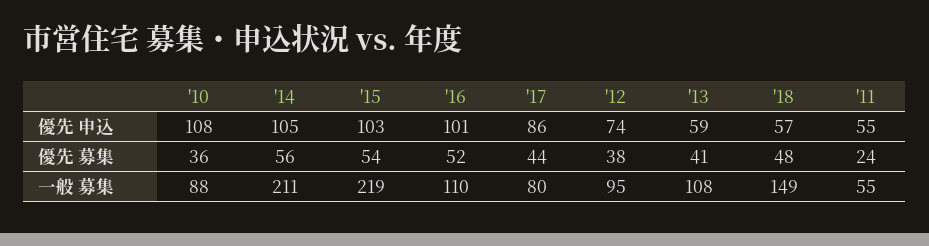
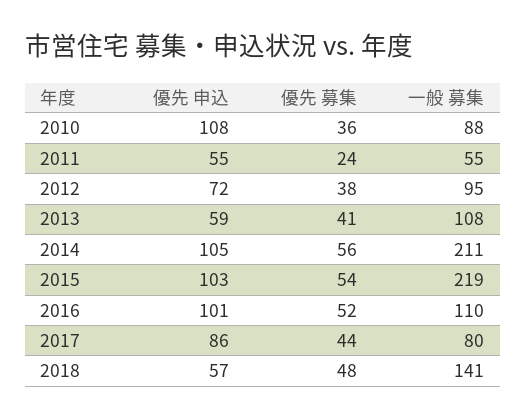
  {
    "'10": {
      "優先 申込": 108,
      "優先 募集": 36,
      "一般 募集": 88
    },
    "'14": {
      "優先 申込": 105,
      "優先 募集": 56,
      "一般 募集": 211
    },
    "'15": {
      "優先 申込": 103,
      "優先 募集": 54,
      "一般 募集": 219
    },
    "'16": {
      "優先 申込": 101,
      "優先 募集": 52,
      "一般 募集": 110
    },
    "'17": {
      "優先 申込": 86,
      "優先 募集": 44,
      "一般 募集": 80
    },
    "'12": {
-     "優先 申込": 74,
+     "優先 申込": 72,
      "優先 募集": 38,
      "一般 募集": 95
    },
    "'13": {
      "優先 申込": 59,
      "優先 募集": 41,
      "一般 募集": 108
    },
    "'18": {
      "優先 申込": 57,
      "優先 募集": 48,
-     "一般 募集": 149
+     "一般 募集": 141
    },
    "'11": {
      "優先 申込": 55,
      "優先 募集": 24,
      "一般 募集": 55
    }
  }

